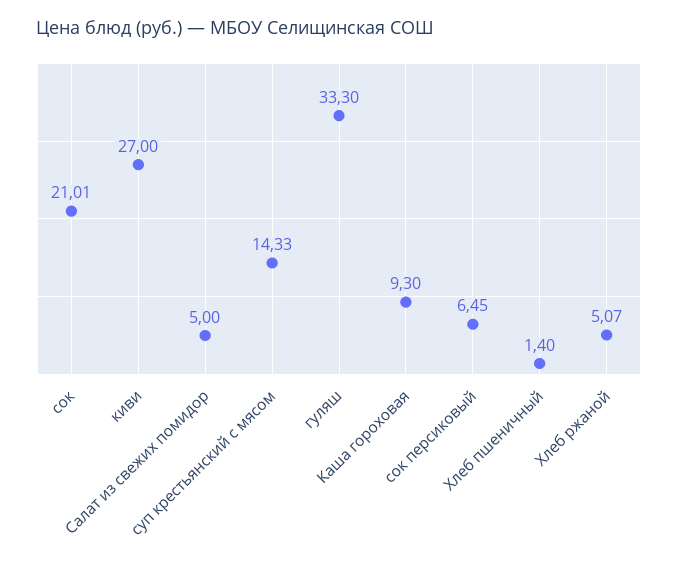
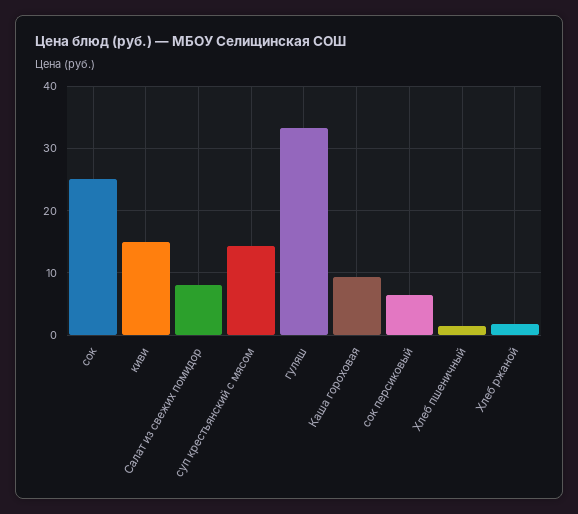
  {
-   "сок": 21.01,
+   "сок": 25,
-   "киви": 27,
+   "киви": 15,
-   "Салат из свежих помидор": 5,
+   "Салат из свежих помидор": 8,
    "суп крестьянский с мясом": 14.33,
    "гуляш": 33.3,
    "Каша гороховая": 9.3,
    "сок персиковый": 6.45,
    "Хлеб пшеничный": 1.4,
-   "Хлеб ржаной": 5.07
+   "Хлеб ржаной": 2
  }

